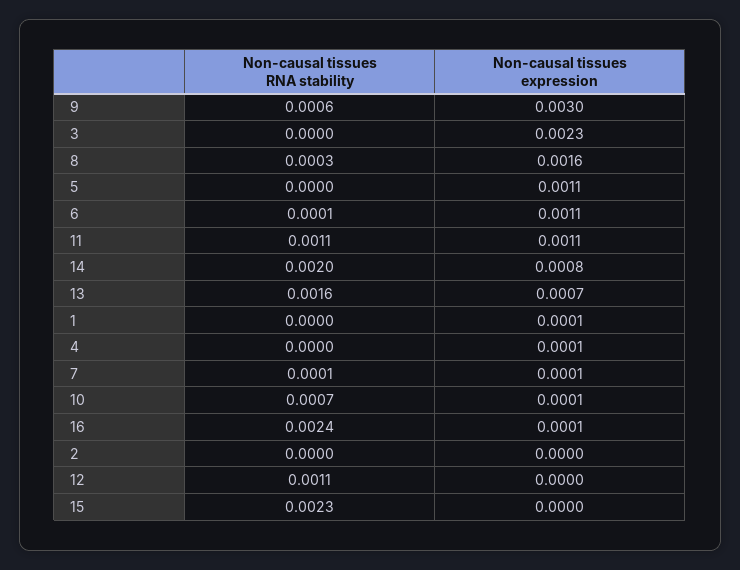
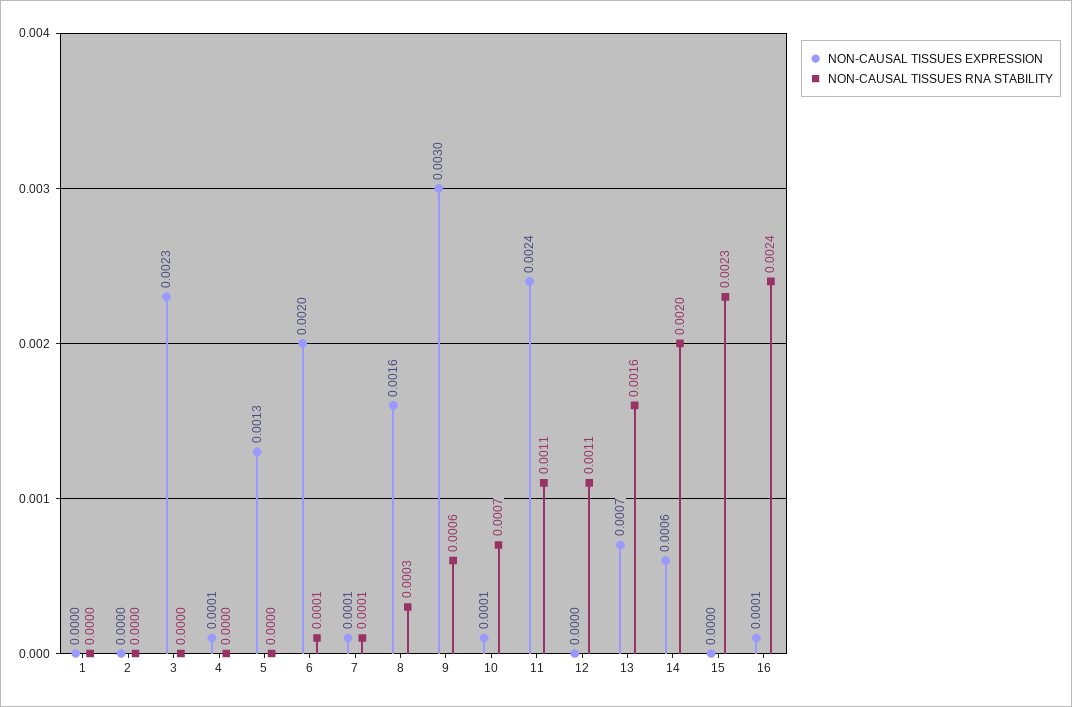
  {
    "Non-causal tissues RNA stability": {
      "9": 0.0006,
      "3": 0,
      "8": 0.0003,
      "5": 0,
      "6": 0.0001,
      "11": 0.0011,
      "14": 0.002,
      "13": 0.0016,
      "1": 0,
      "4": 0,
      "7": 0.0001,
      "10": 0.0007,
      "16": 0.0024,
      "2": 0,
      "12": 0.0011,
      "15": 0.0023
    },
    "Non-causal tissues expression": {
      "9": 0.003,
      "3": 0.0023,
      "8": 0.0016,
-     "5": 0.0011,
+     "5": 0.0013,
-     "6": 0.0011,
+     "6": 0.002,
-     "11": 0.0011,
+     "11": 0.0024,
-     "14": 0.0008,
+     "14": 0.0006,
      "13": 0.0007,
-     "1": 0.0001,
+     "1": 0,
      "4": 0.0001,
      "7": 0.0001,
      "10": 0.0001,
      "16": 0.0001,
      "2": 0,
      "12": 0,
      "15": 0
    }
  }

